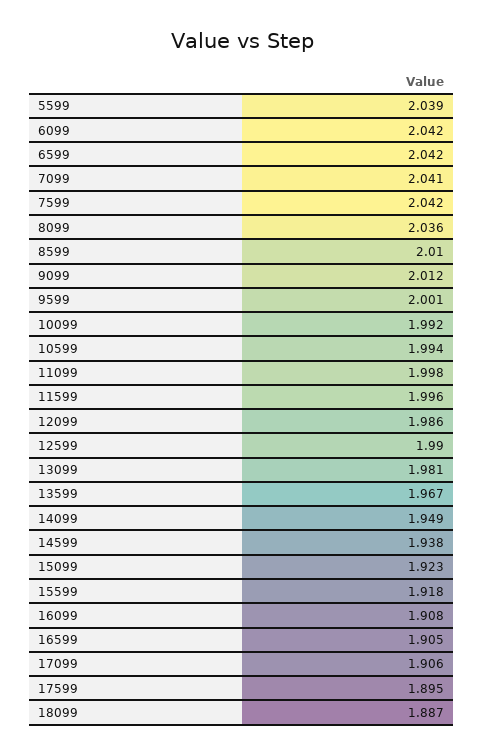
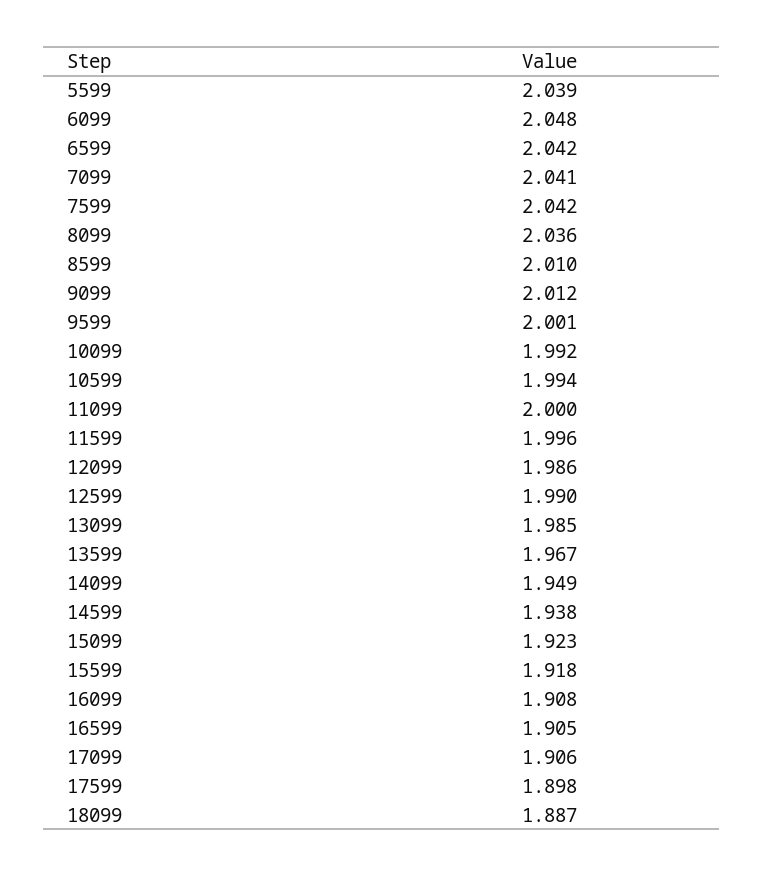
  {
    "5599": 2.039,
-   "6099": 2.042,
+   "6099": 2.048,
    "6599": 2.042,
    "7099": 2.041,
    "7599": 2.042,
    "8099": 2.036,
    "8599": 2.01,
    "9099": 2.012,
    "9599": 2.001,
    "10099": 1.992,
    "10599": 1.994,
-   "11099": 1.998,
+   "11099": 2,
    "11599": 1.996,
    "12099": 1.986,
    "12599": 1.99,
-   "13099": 1.981,
+   "13099": 1.985,
    "13599": 1.967,
    "14099": 1.949,
    "14599": 1.938,
    "15099": 1.923,
    "15599": 1.918,
    "16099": 1.908,
    "16599": 1.905,
    "17099": 1.906,
-   "17599": 1.895,
+   "17599": 1.898,
    "18099": 1.887
  }

